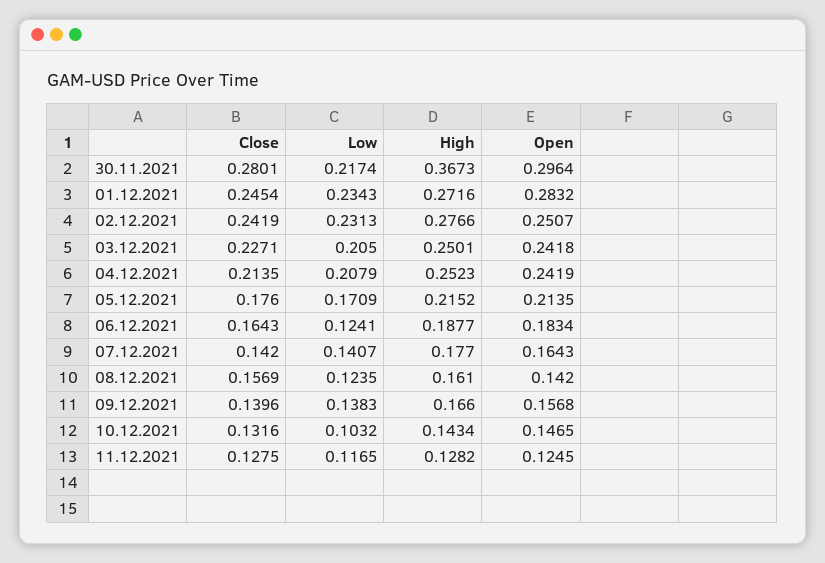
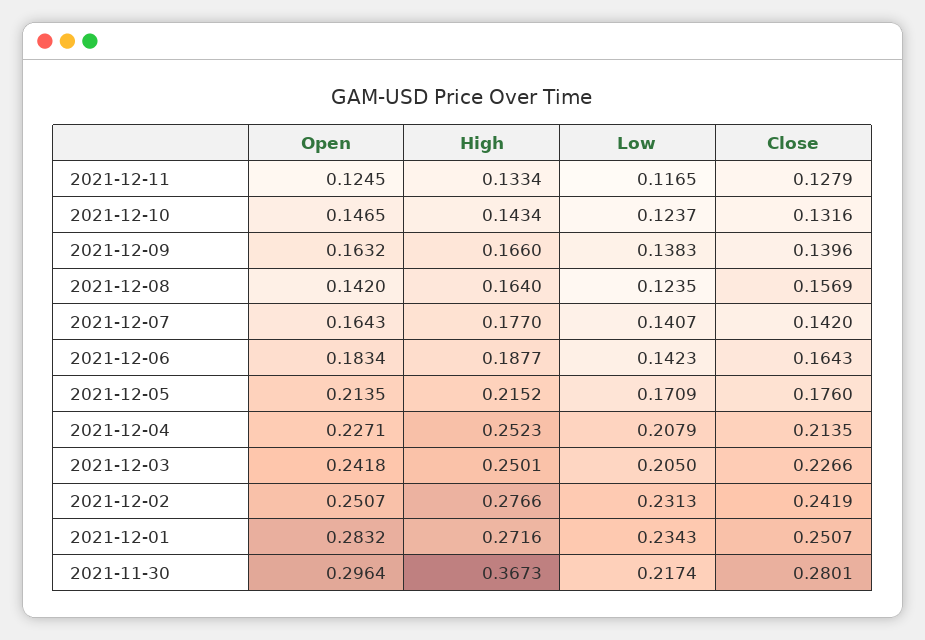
  {
    "Close": {
      "30.11.2021": 0.2801,
-     "01.12.2021": 0.2454,
+     "01.12.2021": 0.2507,
      "02.12.2021": 0.2419,
-     "03.12.2021": 0.2271,
+     "03.12.2021": 0.2266,
      "04.12.2021": 0.2135,
      "05.12.2021": 0.176,
      "06.12.2021": 0.1643,
      "07.12.2021": 0.142,
      "08.12.2021": 0.1569,
      "09.12.2021": 0.1396,
      "10.12.2021": 0.1316,
-     "11.12.2021": 0.1275
+     "11.12.2021": 0.1279
    },
    "Low": {
      "30.11.2021": 0.2174,
      "01.12.2021": 0.2343,
      "02.12.2021": 0.2313,
      "03.12.2021": 0.205,
      "04.12.2021": 0.2079,
      "05.12.2021": 0.1709,
-     "06.12.2021": 0.1241,
+     "06.12.2021": 0.1423,
      "07.12.2021": 0.1407,
      "08.12.2021": 0.1235,
      "09.12.2021": 0.1383,
-     "10.12.2021": 0.1032,
+     "10.12.2021": 0.1237,
      "11.12.2021": 0.1165
    },
    "High": {
      "30.11.2021": 0.3673,
      "01.12.2021": 0.2716,
      "02.12.2021": 0.2766,
      "03.12.2021": 0.2501,
      "04.12.2021": 0.2523,
      "05.12.2021": 0.2152,
      "06.12.2021": 0.1877,
      "07.12.2021": 0.177,
-     "08.12.2021": 0.161,
+     "08.12.2021": 0.164,
      "09.12.2021": 0.166,
      "10.12.2021": 0.1434,
-     "11.12.2021": 0.1282
+     "11.12.2021": 0.1334
    },
    "Open": {
      "30.11.2021": 0.2964,
      "01.12.2021": 0.2832,
      "02.12.2021": 0.2507,
      "03.12.2021": 0.2418,
-     "04.12.2021": 0.2419,
+     "04.12.2021": 0.2271,
      "05.12.2021": 0.2135,
      "06.12.2021": 0.1834,
      "07.12.2021": 0.1643,
      "08.12.2021": 0.142,
-     "09.12.2021": 0.1568,
+     "09.12.2021": 0.1632,
      "10.12.2021": 0.1465,
      "11.12.2021": 0.1245
    }
  }

